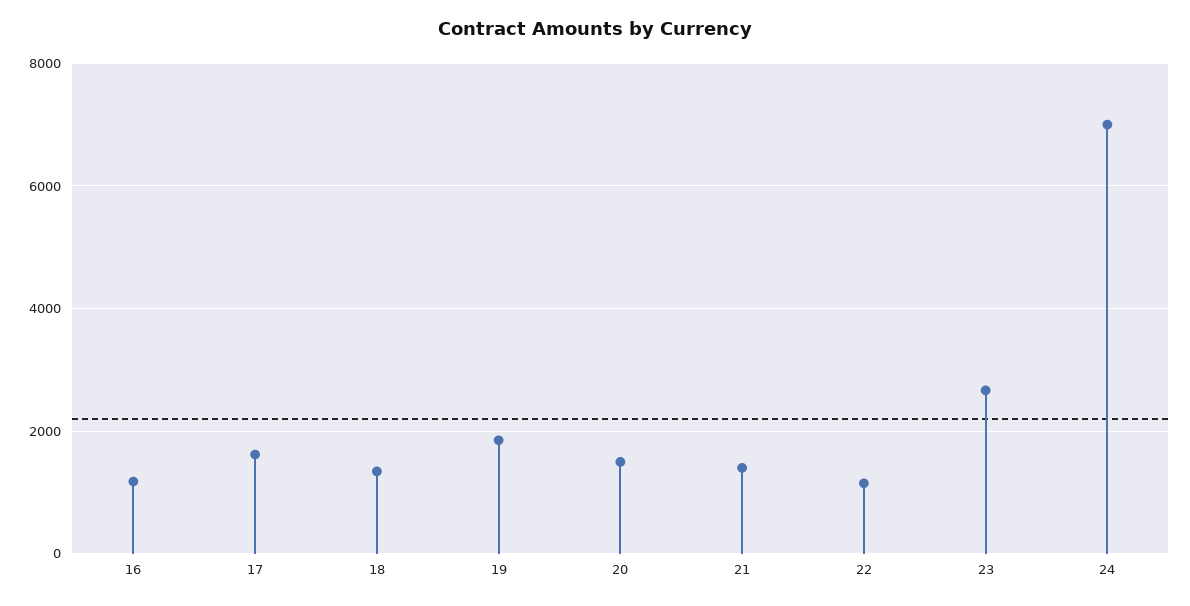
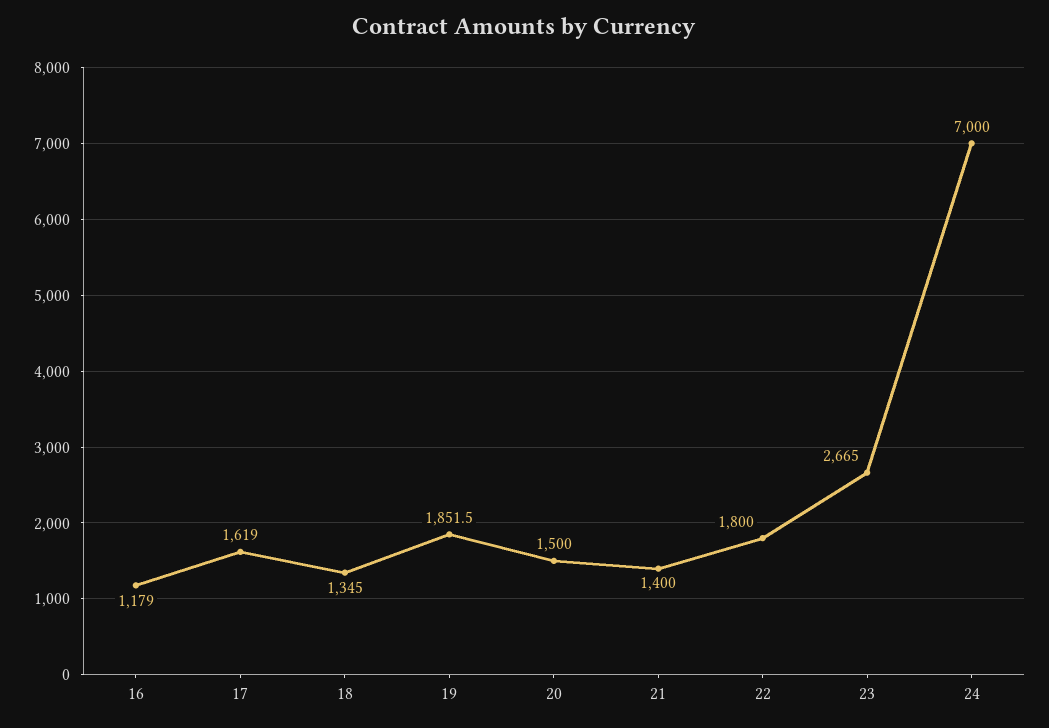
  {
    "16": 1179,
    "17": 1619,
    "18": 1345,
    "19": 1851.5,
    "20": 1500,
    "21": 1400,
-   "22": 1200,
+   "22": 1800,
    "23": 2665,
    "24": 7000
  }

